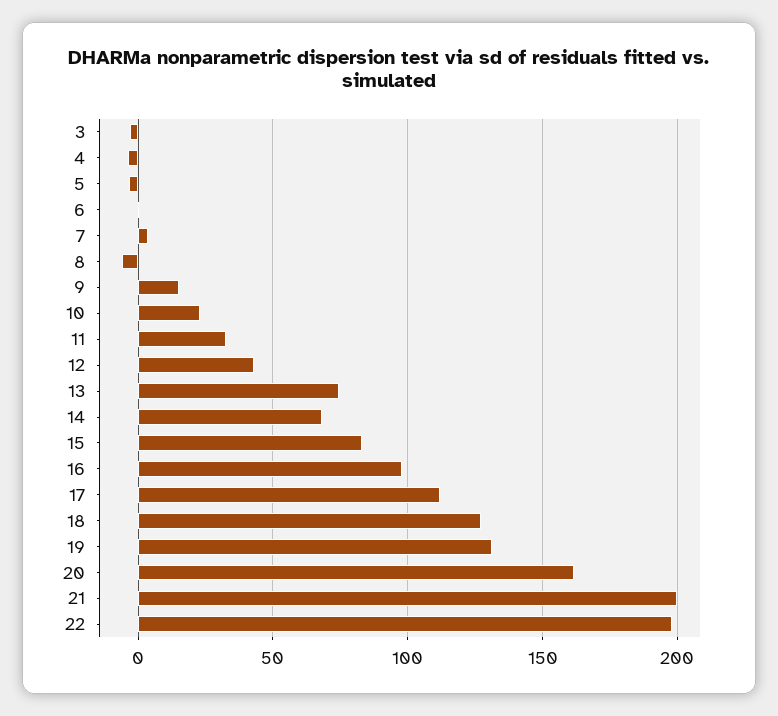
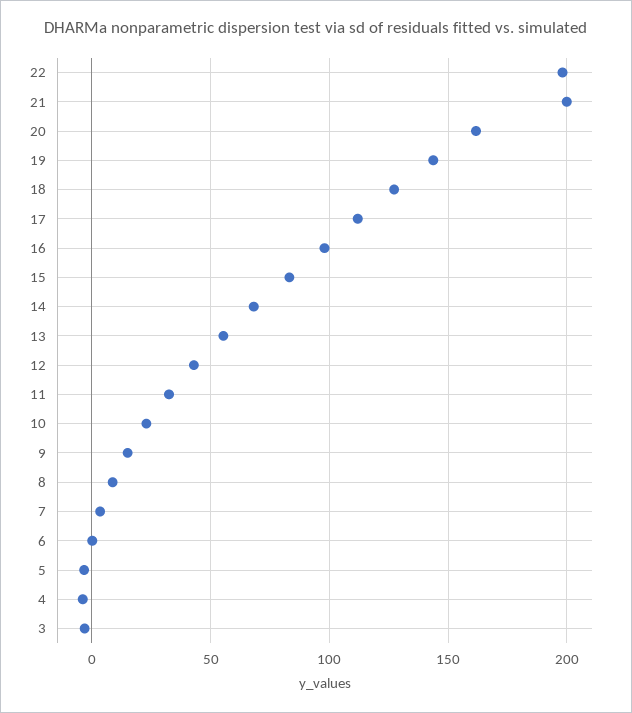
  {
    "3": -5,
    "4": -5,
    "5": -5,
    "6": 0,
    "7": 5,
-   "8": -5,
+   "8": 10,
    "9": 15,
    "10": 25,
    "11": 35,
    "12": 45,
-   "13": 75,
+   "13": 55,
    "14": 70,
    "15": 85,
    "16": 100,
    "17": 110,
    "18": 125,
-   "19": 130,
+   "19": 145,
    "20": 160,
    "21": 200,
    "22": 200
  }

